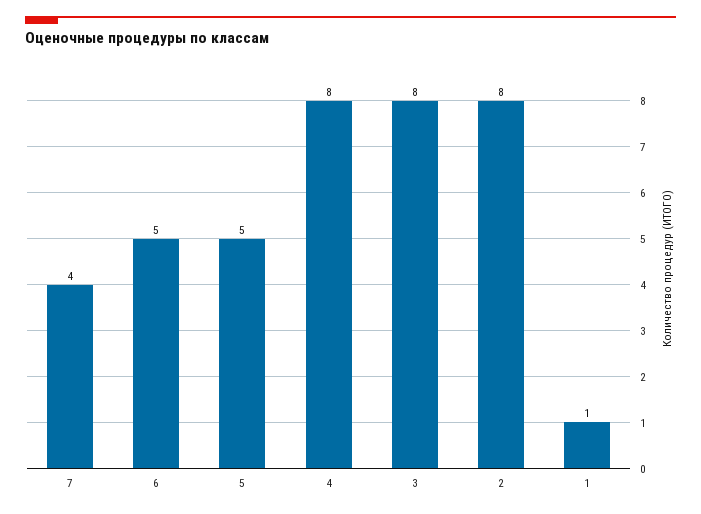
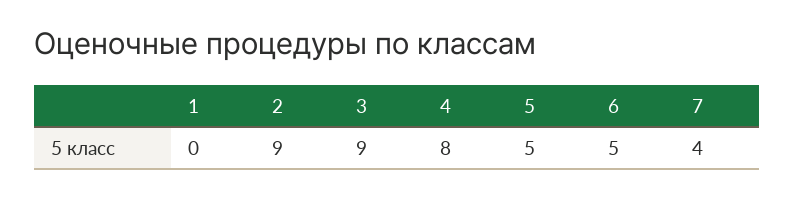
  {
    "7": 4,
    "6": 5,
    "5": 5,
    "4": 8,
-   "3": 8,
+   "3": 9,
-   "2": 8,
+   "2": 9,
-   "1": 1
+   "1": 0
  }

